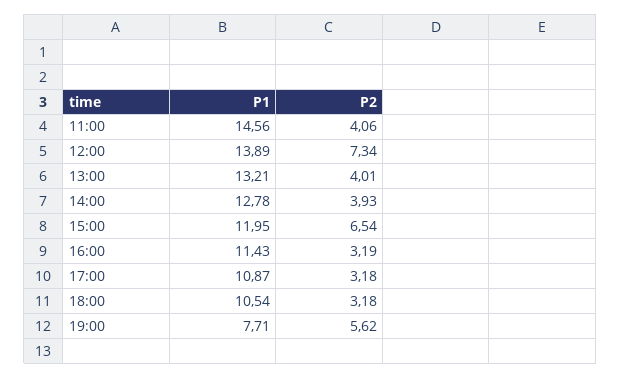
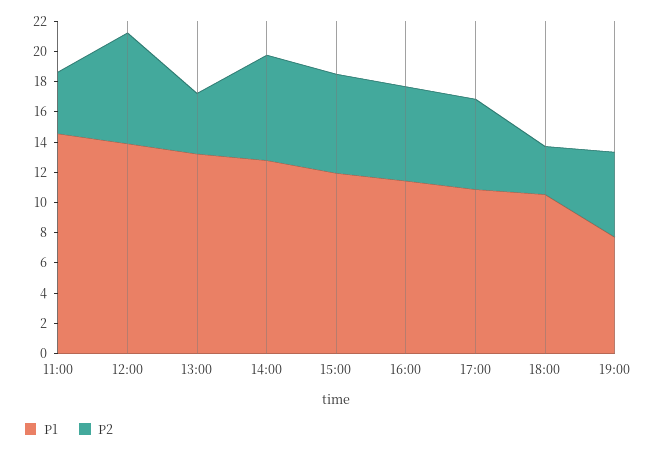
  {
    "P1": {
      "11:00": 14.56,
      "12:00": 13.89,
      "13:00": 13.21,
      "14:00": 12.78,
      "15:00": 11.95,
      "16:00": 11.43,
      "17:00": 10.87,
      "18:00": 10.54,
      "19:00": 7.71
    },
    "P2": {
      "11:00": 4.06,
      "12:00": 7.34,
      "13:00": 4.01,
-     "14:00": 3.93,
+     "14:00": 7,
      "15:00": 6.54,
-     "16:00": 3.19,
+     "16:00": 6,
-     "17:00": 3.18,
+     "17:00": 6,
      "18:00": 3.18,
      "19:00": 5.62
    }
  }

